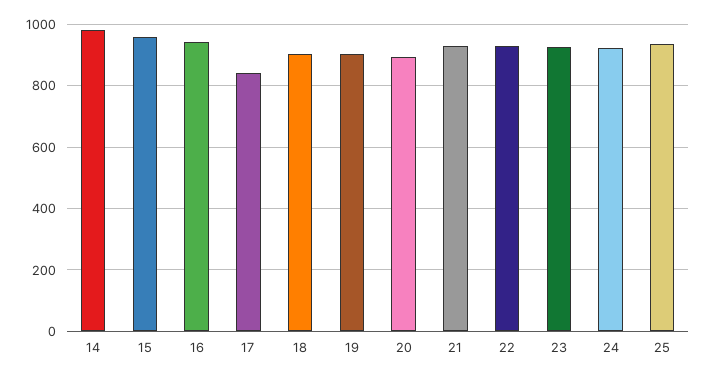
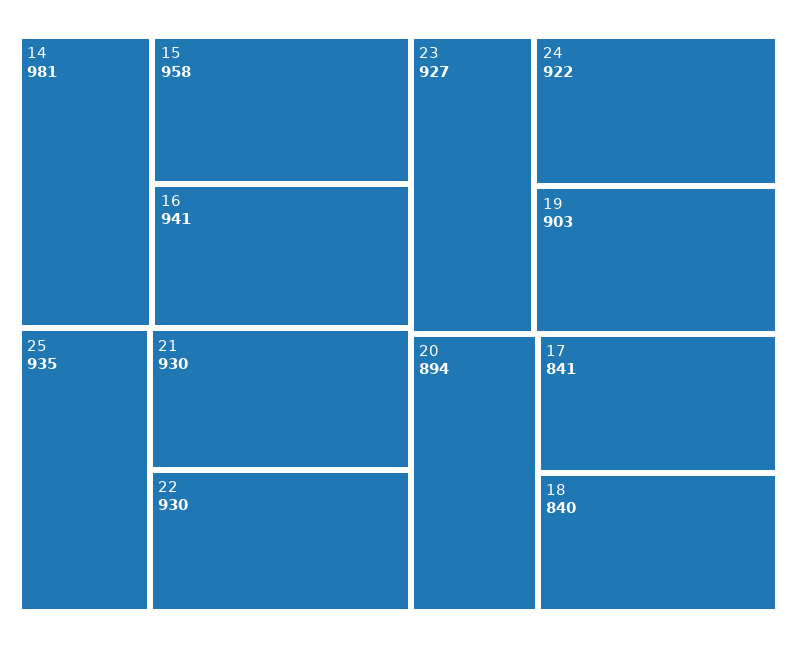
  {
    "14": 981,
    "15": 958,
    "16": 941,
    "17": 841,
-   "18": 900,
+   "18": 840,
    "19": 903,
    "20": 894,
    "21": 930,
    "22": 930,
    "23": 927,
    "24": 922,
    "25": 935
  }

